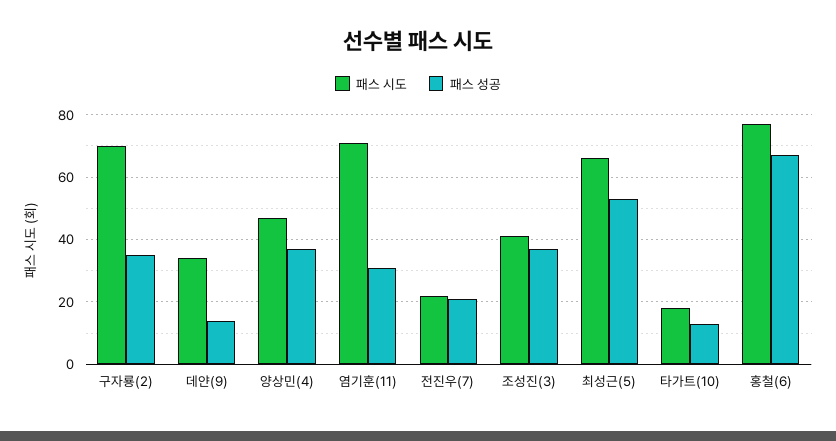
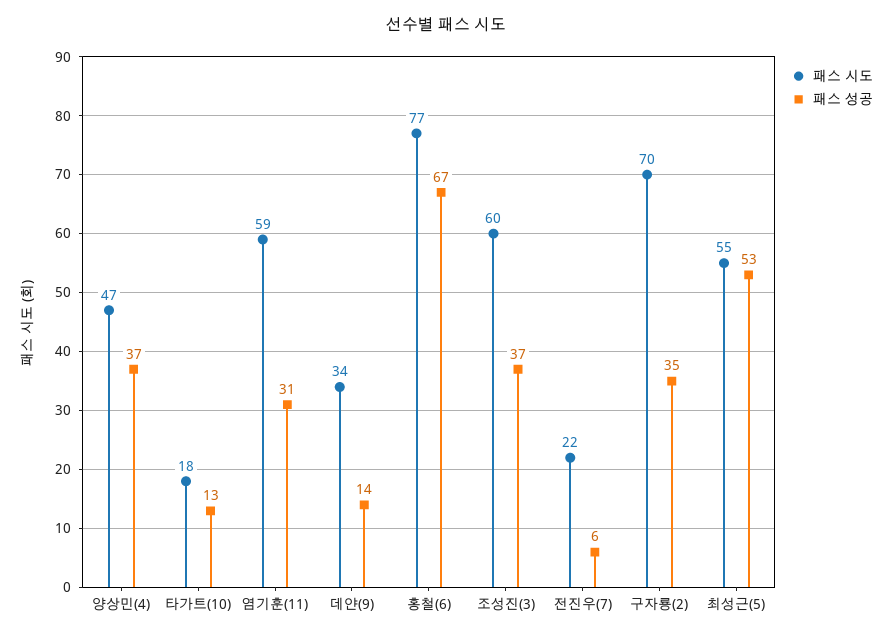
  {
    "패스 시도": {
      "구자룡(2)": 70,
      "데얀(9)": 34,
      "양상민(4)": 47,
-     "염기훈(11)": 70,
+     "염기훈(11)": 59,
      "전진우(7)": 22,
-     "조성진(3)": 40,
+     "조성진(3)": 60,
-     "최성근(5)": 65,
+     "최성근(5)": 55,
      "타가트(10)": 18,
      "홍철(6)": 77
    },
    "패스 성공": {
      "구자룡(2)": 35,
      "데얀(9)": 14,
      "양상민(4)": 37,
      "염기훈(11)": 31,
-     "전진우(7)": 20,
+     "전진우(7)": 6,
      "조성진(3)": 37,
      "최성근(5)": 53,
      "타가트(10)": 13,
      "홍철(6)": 67
    }
  }

